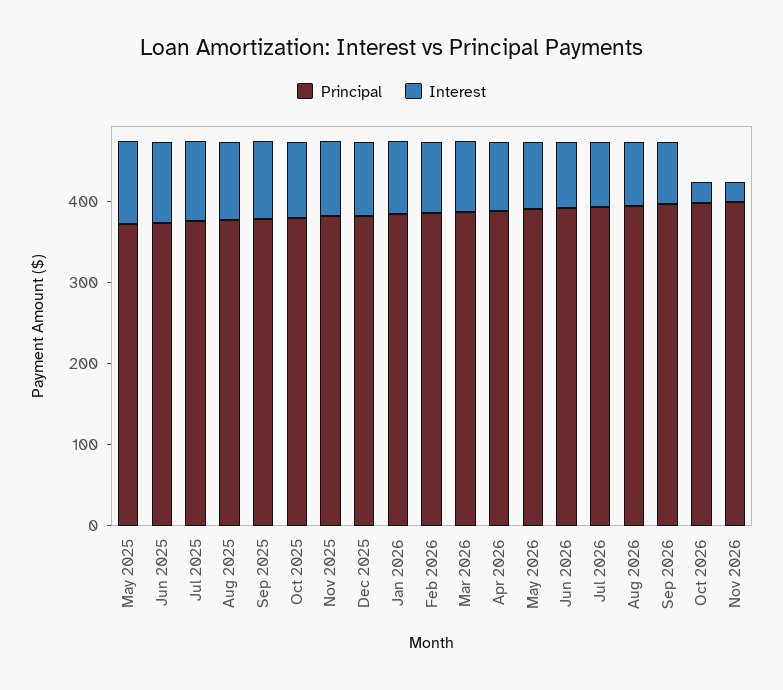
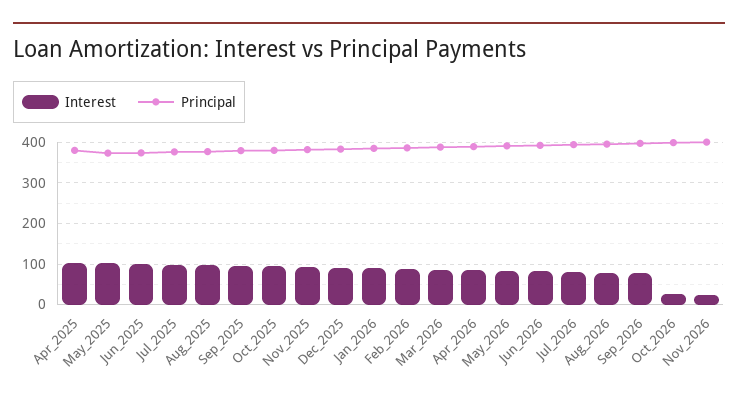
  {
    "Principal": {
      "May 2025": 380,
      "Jun 2025": 380,
      "Jul 2025": 380,
      "Aug 2025": 380,
      "Sep 2025": 380,
      "Oct 2025": 380,
      "Nov 2025": 380,
      "Dec 2025": 380,
      "Jan 2026": 380,
      "Feb 2026": 380,
      "Mar 2026": 380,
      "Apr 2026": 380,
      "May 2026": 400,
      "Jun 2026": 400,
      "Jul 2026": 400,
      "Aug 2026": 400,
      "Sep 2026": 400,
      "Oct 2026": 400,
-     "Nov 2026": 400
+     "Nov 2026": 400,
+     "Apr_2025": 380
    },
    "Interest": {
      "May 2025": 100,
      "Jun 2025": 100,
      "Jul 2025": 100,
      "Aug 2025": 100,
      "Sep 2025": 100,
      "Oct 2025": 100,
      "Nov 2025": 100,
      "Dec 2025": 100,
      "Jan 2026": 80,
      "Feb 2026": 80,
      "Mar 2026": 80,
      "Apr 2026": 80,
      "May 2026": 80,
      "Jun 2026": 80,
      "Jul 2026": 80,
      "Aug 2026": 80,
      "Sep 2026": 80,
      "Oct 2026": 20,
-     "Nov 2026": 20
+     "Nov 2026": 20,
+     "Apr_2025": 100
    }
  }

